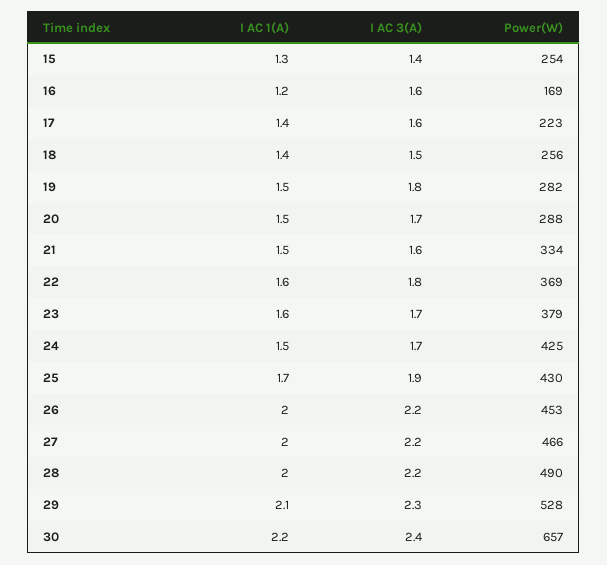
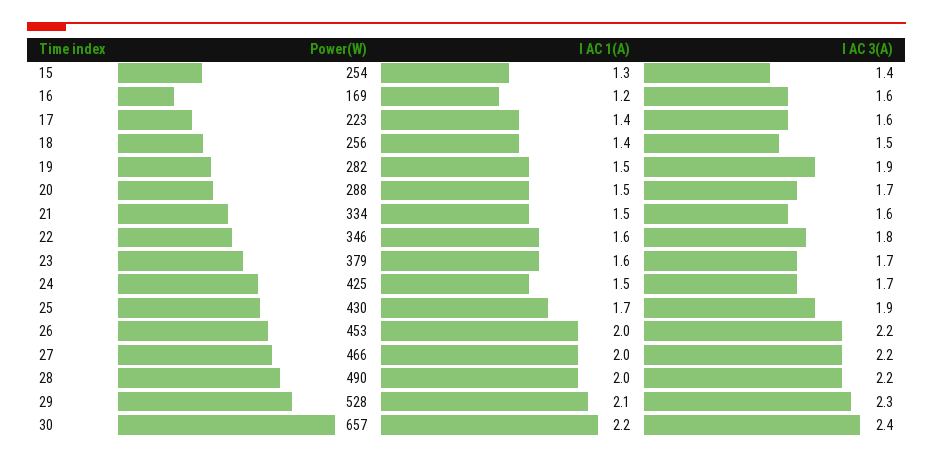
  {
    "I AC 1(A)": {
      "15": 1.3,
      "16": 1.2,
      "17": 1.4,
      "18": 1.4,
      "19": 1.5,
      "20": 1.5,
      "21": 1.5,
      "22": 1.6,
      "23": 1.6,
      "24": 1.5,
      "25": 1.7,
      "26": 2,
      "27": 2,
      "28": 2,
      "29": 2.1,
      "30": 2.2
    },
    "I AC 3(A)": {
      "15": 1.4,
      "16": 1.6,
      "17": 1.6,
      "18": 1.5,
-     "19": 1.8,
+     "19": 1.9,
      "20": 1.7,
      "21": 1.6,
      "22": 1.8,
      "23": 1.7,
      "24": 1.7,
      "25": 1.9,
      "26": 2.2,
      "27": 2.2,
      "28": 2.2,
      "29": 2.3,
      "30": 2.4
    },
    "Power(W)": {
      "15": 254,
      "16": 169,
      "17": 223,
      "18": 256,
      "19": 282,
      "20": 288,
      "21": 334,
-     "22": 369,
+     "22": 346,
      "23": 379,
      "24": 425,
      "25": 430,
      "26": 453,
      "27": 466,
      "28": 490,
      "29": 528,
      "30": 657
    }
  }

